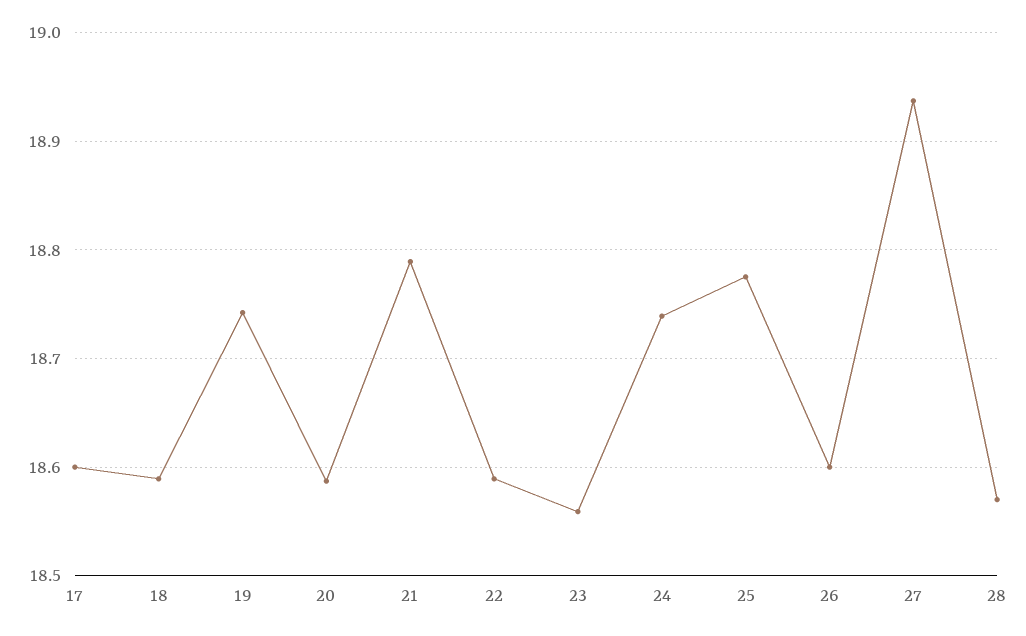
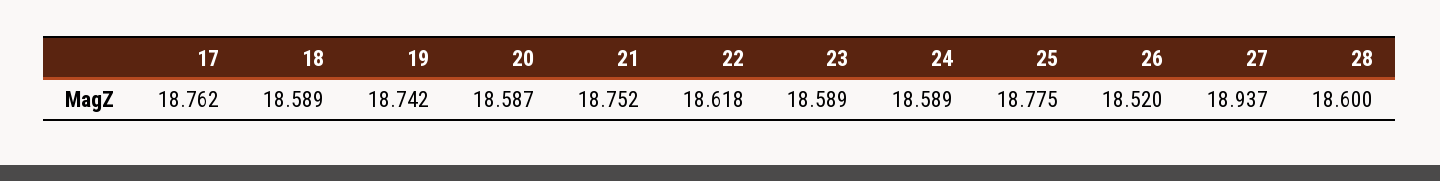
  {
-   "17": 18.6,
+   "17": 18.762,
    "18": 18.589,
    "19": 18.742,
    "20": 18.587,
-   "21": 18.79,
+   "21": 18.752,
-   "22": 18.59,
+   "22": 18.618,
-   "23": 18.56,
+   "23": 18.589,
-   "24": 18.74,
+   "24": 18.589,
    "25": 18.775,
-   "26": 18.6,
+   "26": 18.52,
    "27": 18.937,
-   "28": 18.57
+   "28": 18.6
  }

